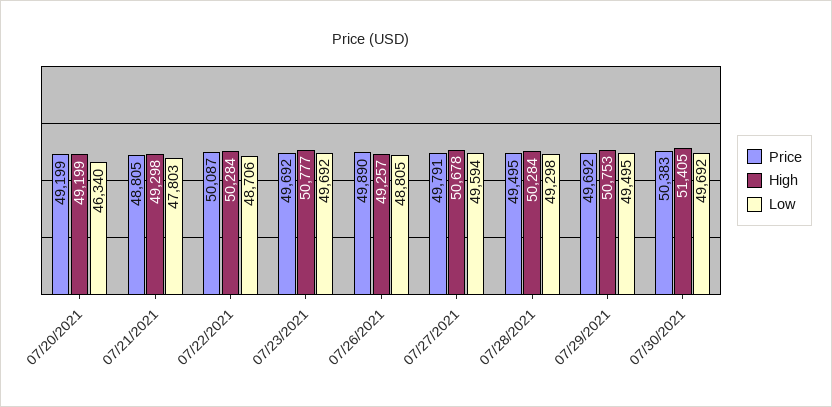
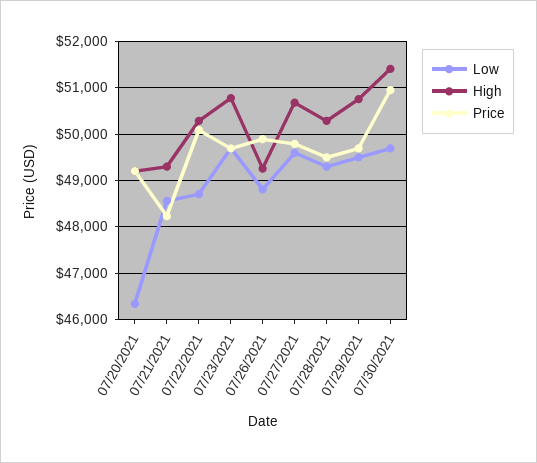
  {
    "Price": {
      "07/20/2021": 49199,
-     "07/21/2021": 48805,
+     "07/21/2021": 48200,
      "07/22/2021": 50087,
      "07/23/2021": 49692,
      "07/26/2021": 49890,
      "07/27/2021": 49791,
      "07/28/2021": 49495,
      "07/29/2021": 49692,
-     "07/30/2021": 50383
+     "07/30/2021": 51000
    },
    "High": {
      "07/20/2021": 49199,
      "07/21/2021": 49298,
      "07/22/2021": 50284,
      "07/23/2021": 50777,
      "07/26/2021": 49257,
      "07/27/2021": 50678,
      "07/28/2021": 50284,
      "07/29/2021": 50753,
      "07/30/2021": 51405
    },
    "Low": {
      "07/20/2021": 46340,
-     "07/21/2021": 47803,
+     "07/21/2021": 48600,
      "07/22/2021": 48706,
      "07/23/2021": 49692,
      "07/26/2021": 48805,
      "07/27/2021": 49594,
      "07/28/2021": 49298,
      "07/29/2021": 49495,
      "07/30/2021": 49692
    }
  }

